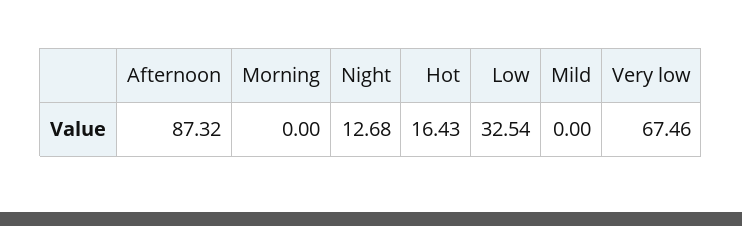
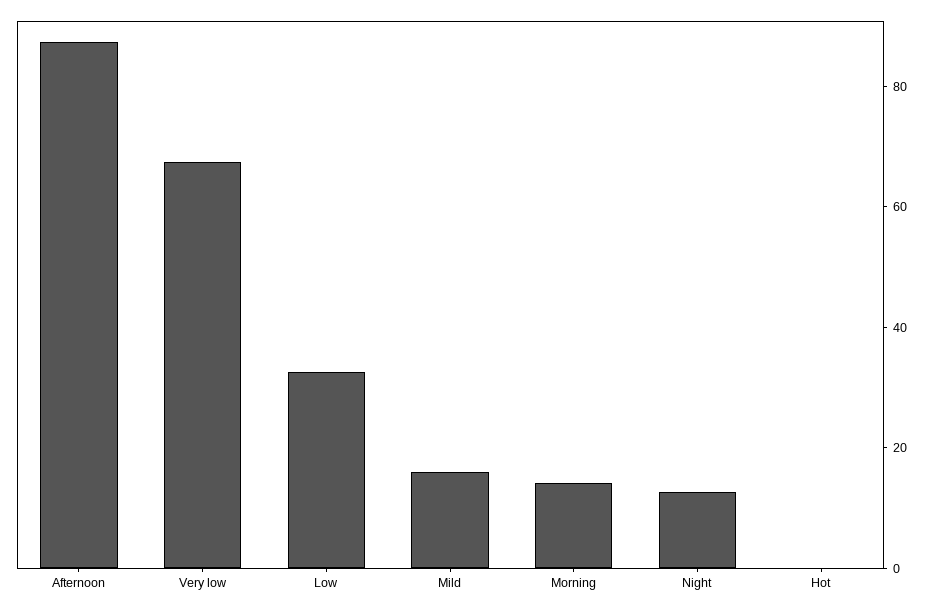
  {
    "Afternoon": 87.32,
-   "Morning": 0,
+   "Morning": 15,
    "Night": 12.68,
-   "Hot": 16.43,
+   "Hot": 0,
    "Low": 32.54,
-   "Mild": 0,
+   "Mild": 15,
    "Very low": 67.46
  }

